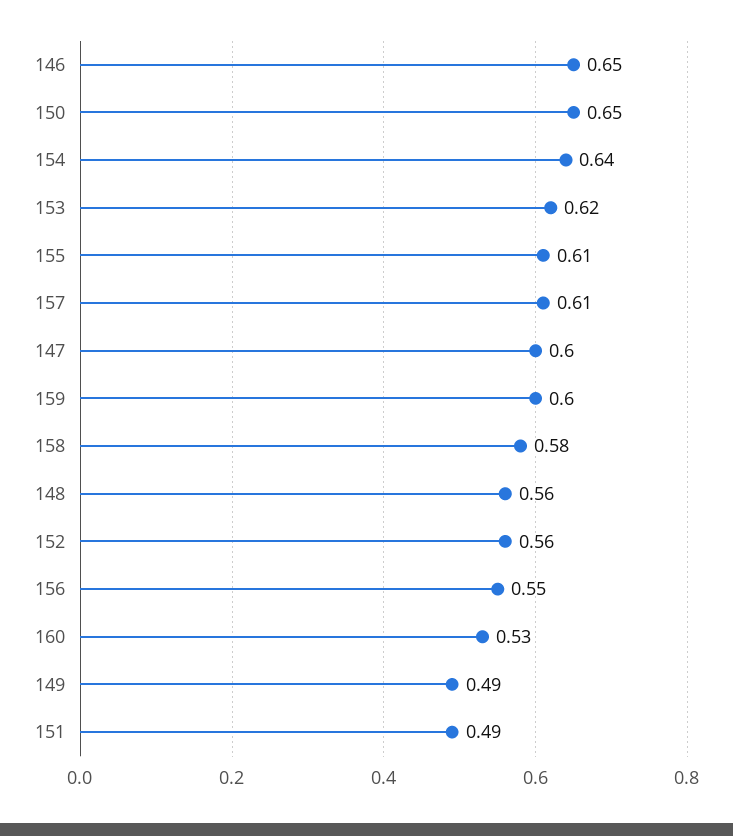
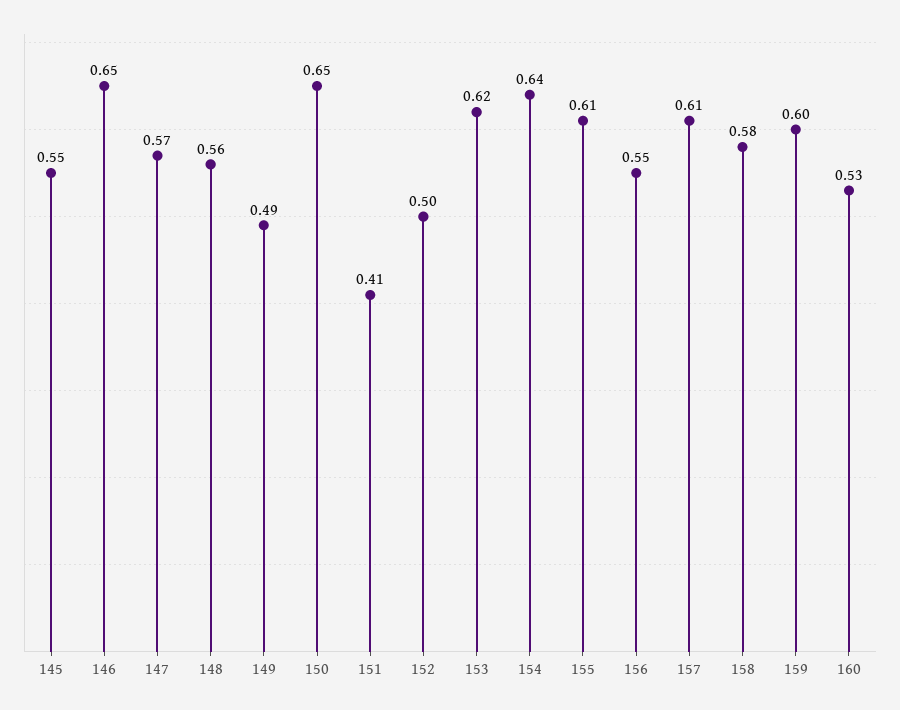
  {
    "146": 0.65,
    "150": 0.65,
    "154": 0.64,
    "153": 0.62,
    "155": 0.61,
    "157": 0.61,
-   "147": 0.6,
+   "147": 0.57,
    "159": 0.6,
    "158": 0.58,
    "148": 0.56,
-   "152": 0.56,
+   "152": 0.5,
    "156": 0.55,
    "160": 0.53,
    "149": 0.49,
-   "151": 0.49
+   "151": 0.41,
+   "145": 0.55
  }

